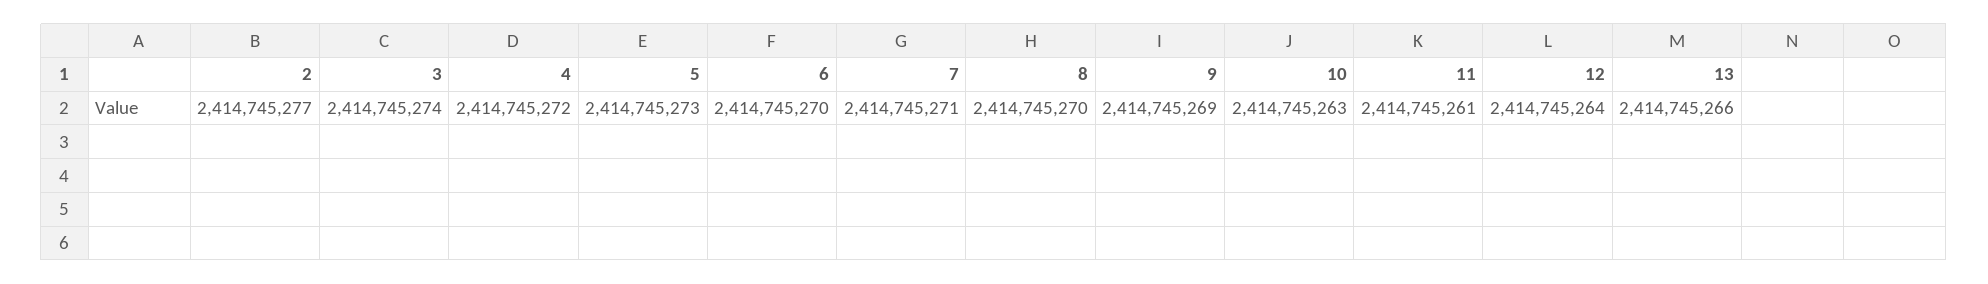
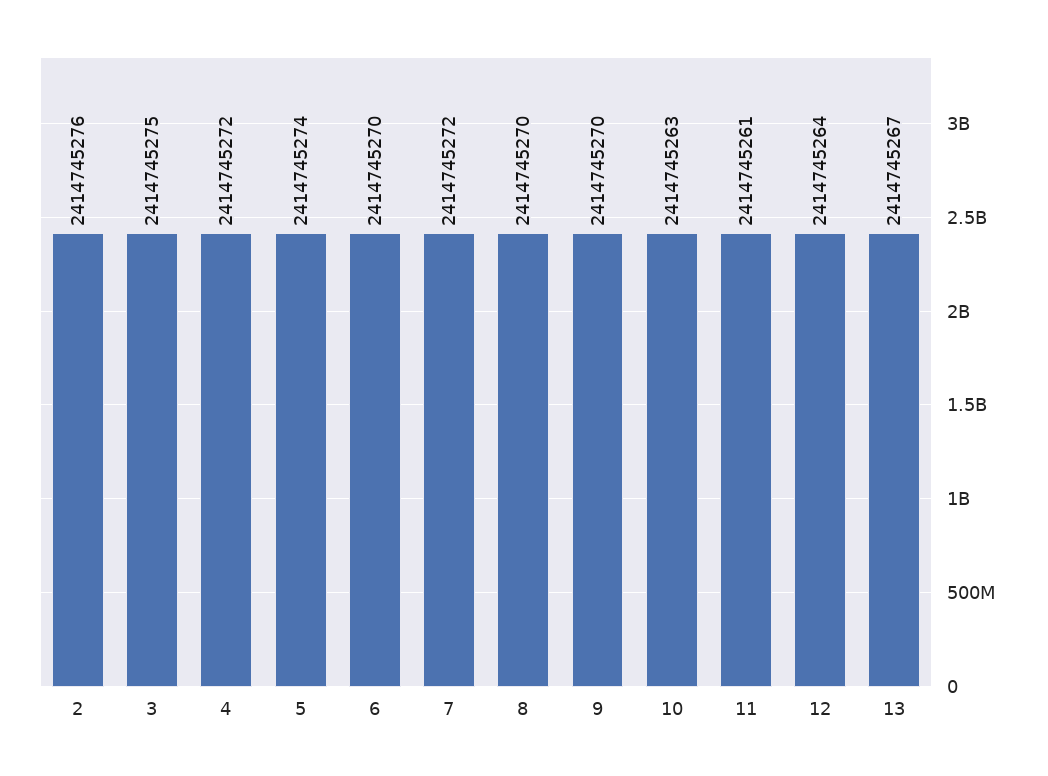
  {
-   "2": 2414745277,
+   "2": 2414745276,
-   "3": 2414745274,
+   "3": 2414745275,
    "4": 2414745272,
-   "5": 2414745273,
+   "5": 2414745274,
    "6": 2414745270,
-   "7": 2414745271,
+   "7": 2414745272,
    "8": 2414745270,
-   "9": 2414745269,
+   "9": 2414745270,
    "10": 2414745263,
    "11": 2414745261,
    "12": 2414745264,
-   "13": 2414745266
+   "13": 2414745267
  }

